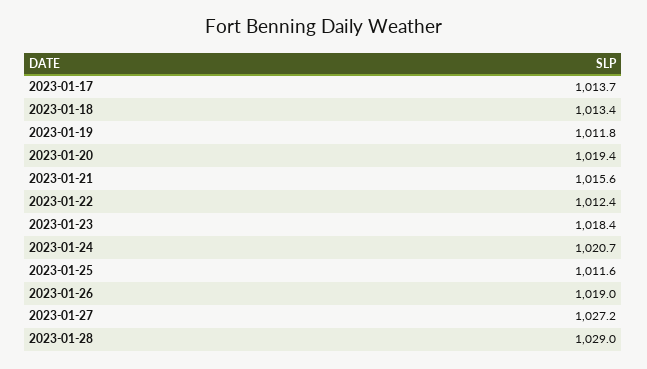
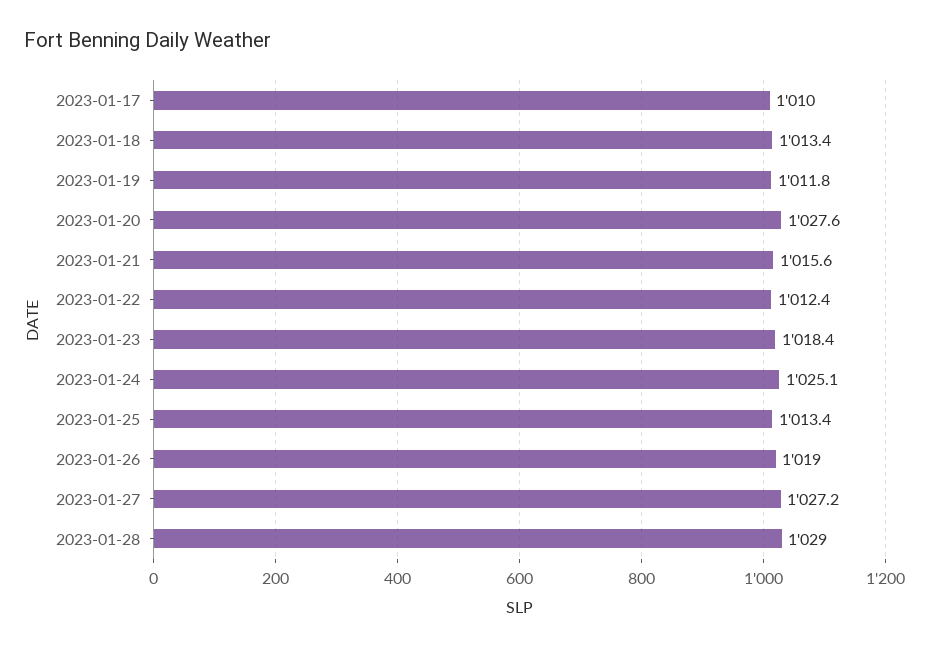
  {
-   "2023-01-17": 1013.7,
+   "2023-01-17": 1010,
    "2023-01-18": 1013.4,
    "2023-01-19": 1011.8,
-   "2023-01-20": 1019.4,
+   "2023-01-20": 1027.6,
    "2023-01-21": 1015.6,
    "2023-01-22": 1012.4,
    "2023-01-23": 1018.4,
-   "2023-01-24": 1020.7,
+   "2023-01-24": 1025.1,
-   "2023-01-25": 1011.6,
+   "2023-01-25": 1013.4,
    "2023-01-26": 1019,
    "2023-01-27": 1027.2,
    "2023-01-28": 1029
  }

